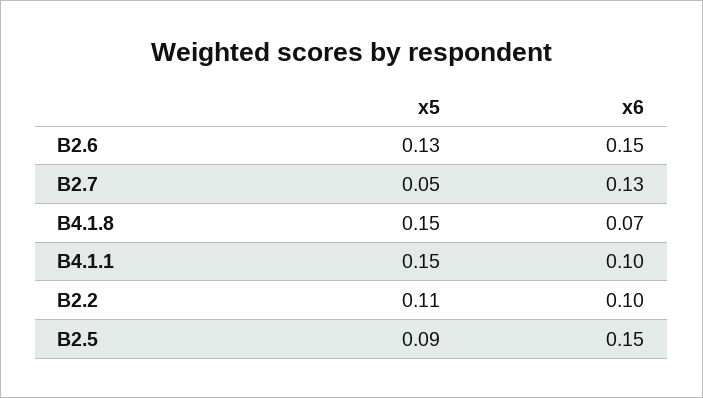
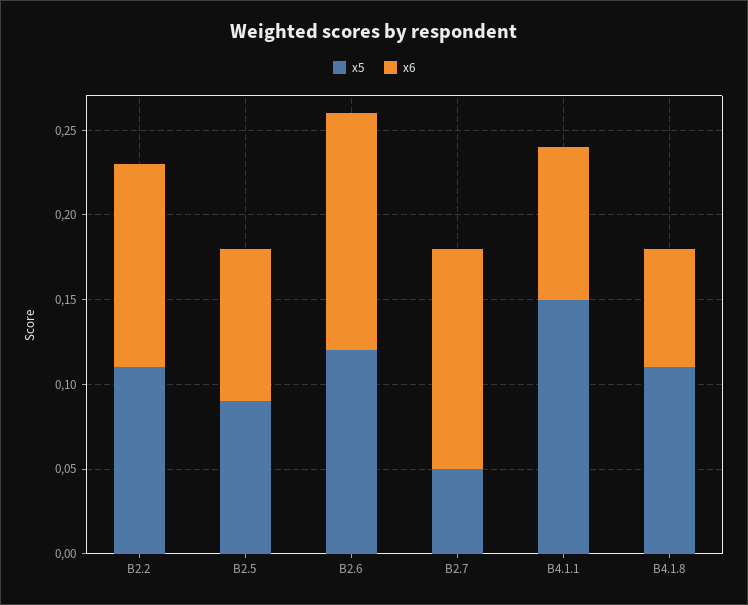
  {
    "x5": {
-     "В2.6": 0.13,
+     "В2.6": 0.12,
      "В2.7": 0.05,
-     "В4.1.8": 0.15,
+     "В4.1.8": 0.11,
      "В4.1.1": 0.15,
      "В2.2": 0.11,
      "В2.5": 0.09
    },
    "x6": {
-     "В2.6": 0.15,
+     "В2.6": 0.14,
      "В2.7": 0.13,
      "В4.1.8": 0.07,
-     "В4.1.1": 0.1,
+     "В4.1.1": 0.09,
-     "В2.2": 0.1,
+     "В2.2": 0.12,
-     "В2.5": 0.15
+     "В2.5": 0.09
    }
  }

